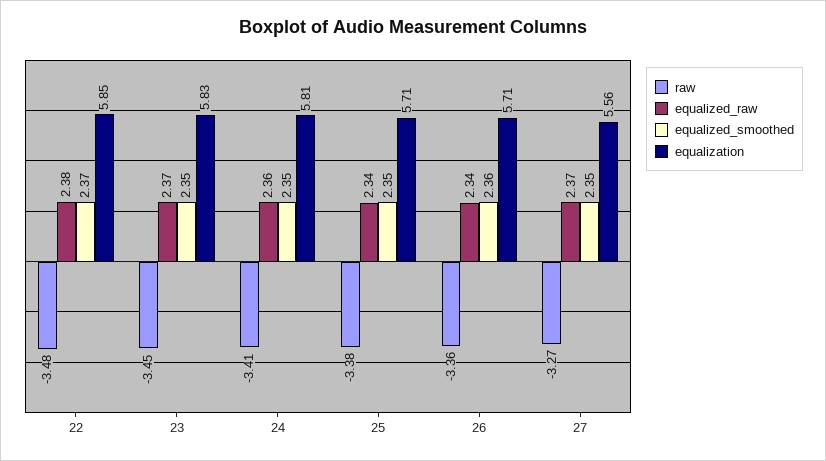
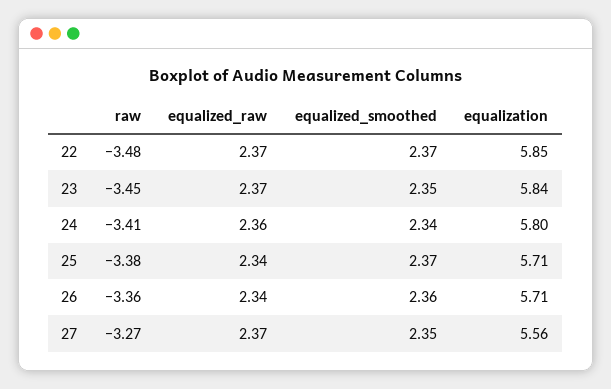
  {
    "raw": {
      "22": -3.48,
      "23": -3.45,
      "24": -3.41,
      "25": -3.38,
      "26": -3.36,
      "27": -3.27
    },
    "equalized_raw": {
-     "22": 2.38,
+     "22": 2.37,
      "23": 2.37,
      "24": 2.36,
      "25": 2.34,
      "26": 2.34,
      "27": 2.37
    },
    "equalized_smoothed": {
      "22": 2.37,
      "23": 2.35,
-     "24": 2.35,
+     "24": 2.34,
-     "25": 2.35,
+     "25": 2.37,
      "26": 2.36,
      "27": 2.35
    },
    "equalization": {
      "22": 5.85,
-     "23": 5.83,
+     "23": 5.84,
-     "24": 5.81,
+     "24": 5.8,
      "25": 5.71,
      "26": 5.71,
      "27": 5.56
    }
  }

